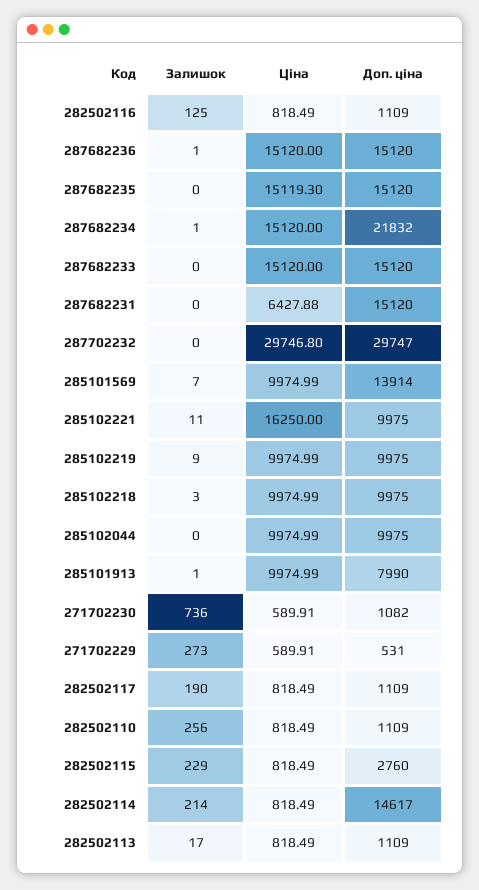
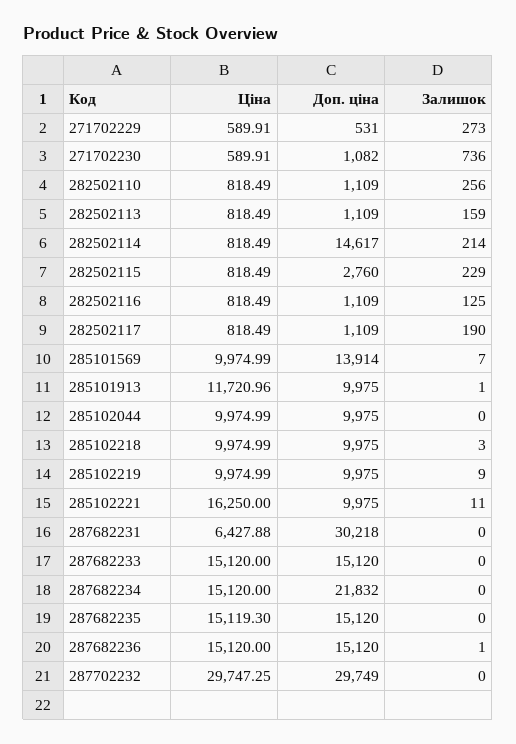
  {
    "Залишок": {
      "282502116": 125,
      "287682236": 1,
      "287682235": 0,
-     "287682234": 1,
+     "287682234": 0,
      "287682233": 0,
      "287682231": 0,
      "287702232": 0,
      "285101569": 7,
      "285102221": 11,
      "285102219": 9,
      "285102218": 3,
      "285102044": 0,
      "285101913": 1,
      "271702230": 736,
      "271702229": 273,
      "282502117": 190,
      "282502110": 256,
      "282502115": 229,
      "282502114": 214,
-     "282502113": 17
+     "282502113": 159
    },
    "Ціна": {
      "282502116": 818.49,
      "287682236": 15120,
      "287682235": 15119.3,
      "287682234": 15120,
      "287682233": 15120,
      "287682231": 6427.88,
-     "287702232": 29746.8,
+     "287702232": 29747.25,
      "285101569": 9974.99,
      "285102221": 16250,
      "285102219": 9974.99,
      "285102218": 9974.99,
      "285102044": 9974.99,
-     "285101913": 9974.99,
+     "285101913": 11720.96,
      "271702230": 589.91,
      "271702229": 589.91,
      "282502117": 818.49,
      "282502110": 818.49,
      "282502115": 818.49,
      "282502114": 818.49,
      "282502113": 818.49
    },
    "Доп. ціна": {
      "282502116": 1109,
      "287682236": 15120,
      "287682235": 15120,
      "287682234": 21832,
      "287682233": 15120,
-     "287682231": 15120,
+     "287682231": 30218,
-     "287702232": 29747,
+     "287702232": 29749,
      "285101569": 13914,
      "285102221": 9975,
      "285102219": 9975,
      "285102218": 9975,
      "285102044": 9975,
-     "285101913": 7990,
+     "285101913": 9975,
      "271702230": 1082,
      "271702229": 531,
      "282502117": 1109,
      "282502110": 1109,
      "282502115": 2760,
      "282502114": 14617,
      "282502113": 1109
    }
  }

